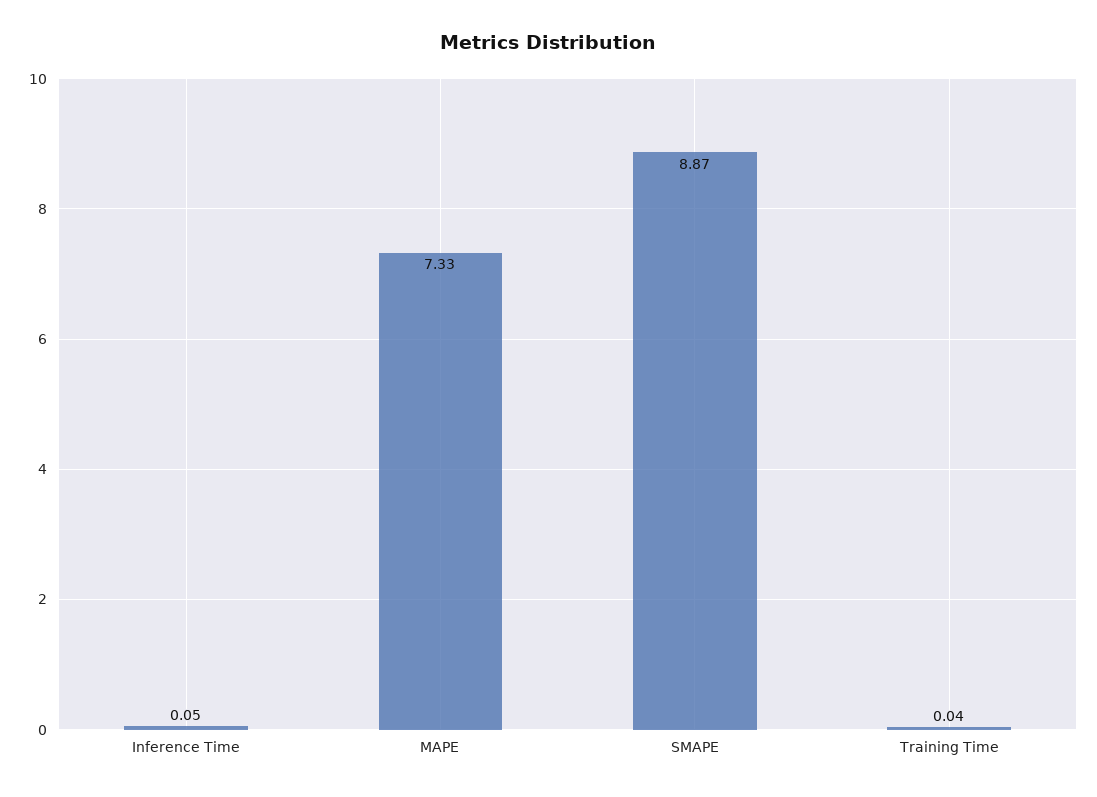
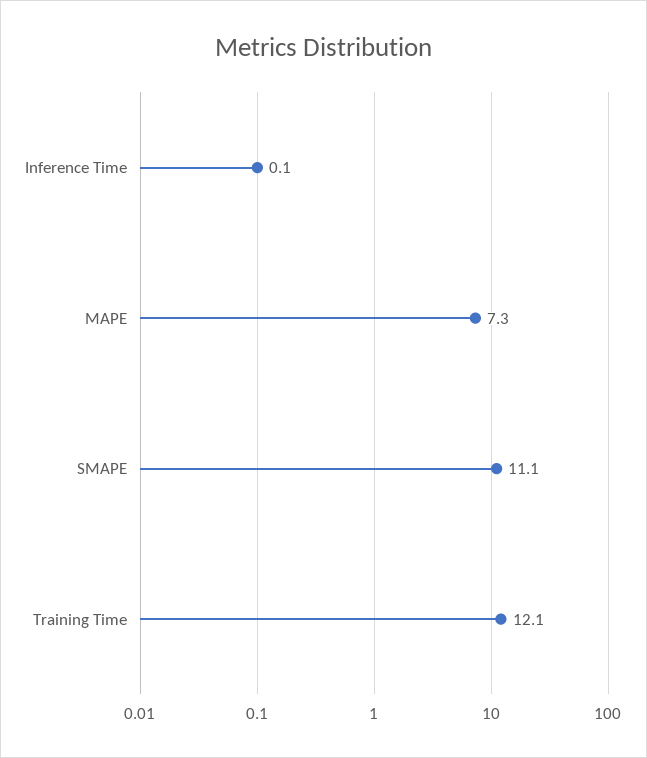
  {
    "Inference Time": 0.05,
    "MAPE": 7.33,
-   "SMAPE": 8.87,
+   "SMAPE": 11.1,
-   "Training Time": 0.04
+   "Training Time": 12.1
  }

